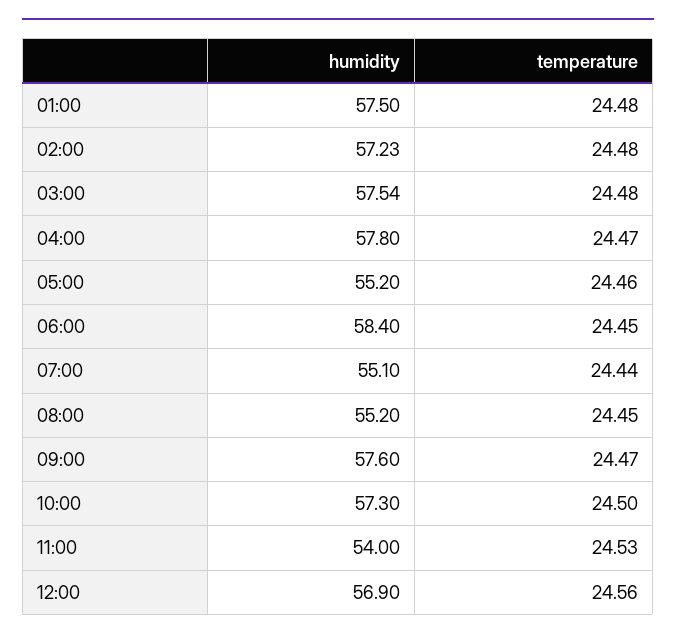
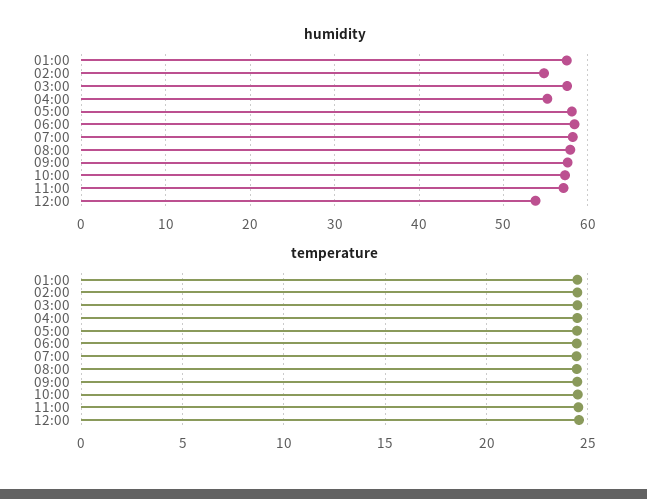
  {
    "humidity": {
      "01:00": 57.5,
-     "02:00": 57.23,
+     "02:00": 55,
      "03:00": 57.54,
-     "04:00": 57.8,
+     "04:00": 55,
-     "05:00": 55.2,
+     "05:00": 58,
      "06:00": 58.4,
-     "07:00": 55.1,
+     "07:00": 58,
-     "08:00": 55.2,
+     "08:00": 58,
      "09:00": 57.6,
      "10:00": 57.3,
-     "11:00": 54,
+     "11:00": 57,
-     "12:00": 56.9
+     "12:00": 54
    },
    "temperature": {
      "01:00": 24.48,
      "02:00": 24.48,
      "03:00": 24.48,
      "04:00": 24.47,
      "05:00": 24.46,
      "06:00": 24.45,
      "07:00": 24.44,
      "08:00": 24.45,
      "09:00": 24.47,
      "10:00": 24.5,
      "11:00": 24.53,
      "12:00": 24.56
    }
  }

